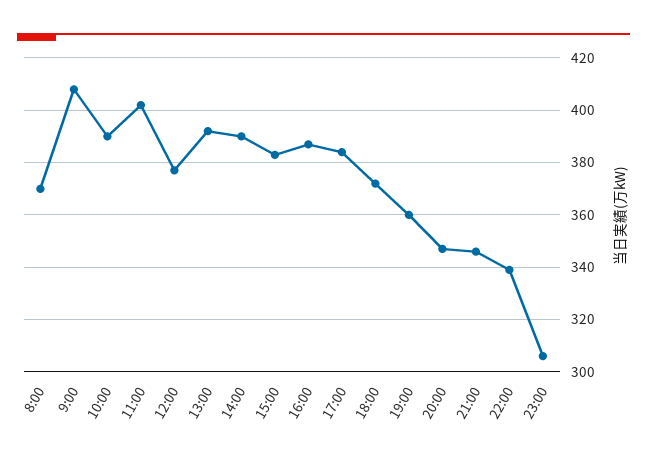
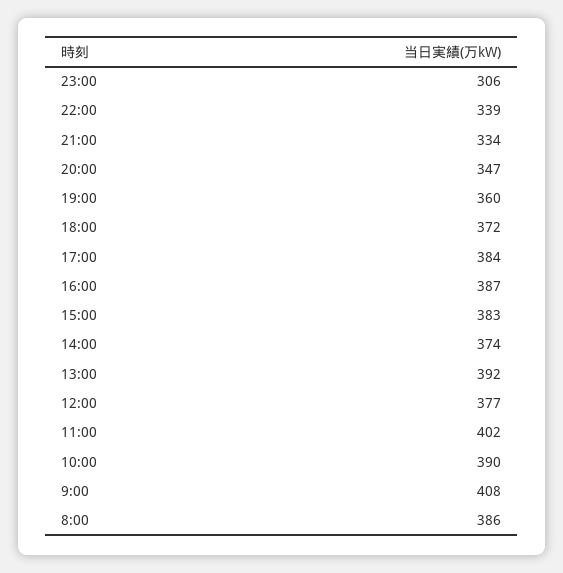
  {
-   "8:00": 370,
+   "8:00": 386,
    "9:00": 408,
    "10:00": 390,
    "11:00": 402,
    "12:00": 377,
    "13:00": 392,
-   "14:00": 390,
+   "14:00": 374,
    "15:00": 383,
    "16:00": 387,
    "17:00": 384,
    "18:00": 372,
    "19:00": 360,
    "20:00": 347,
-   "21:00": 345,
+   "21:00": 334,
    "22:00": 339,
    "23:00": 306
  }

